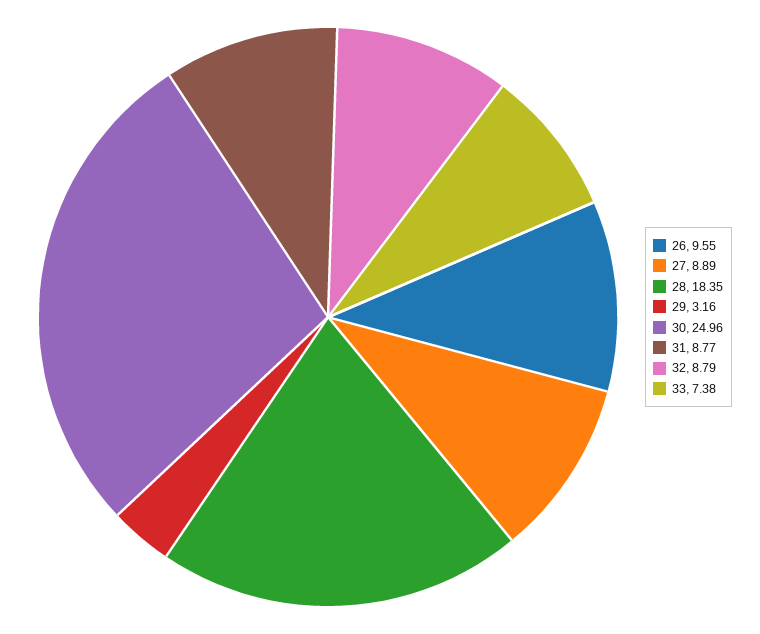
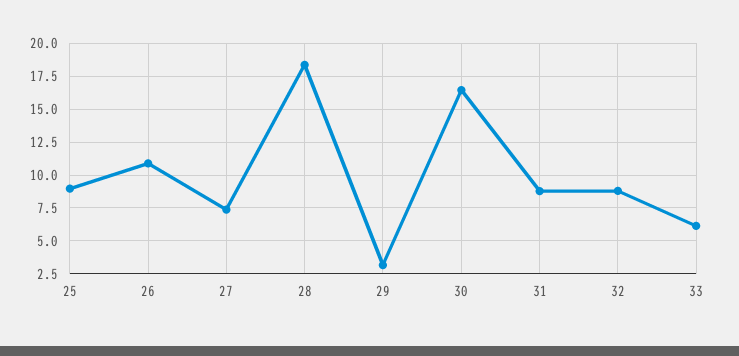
  {
-   "26": 9.55,
+   "26": 11,
-   "27": 8.89,
+   "27": 7.5,
    "28": 18.35,
    "29": 3.16,
-   "30": 24.96,
+   "30": 16.5,
    "31": 8.77,
    "32": 8.79,
-   "33": 7.38
+   "33": 6,
+   "25": 9
  }

